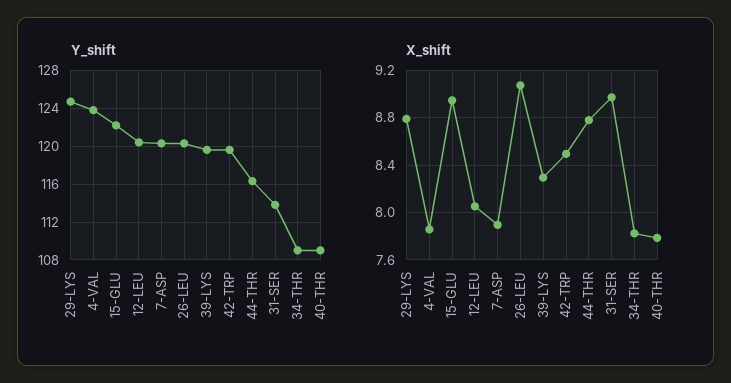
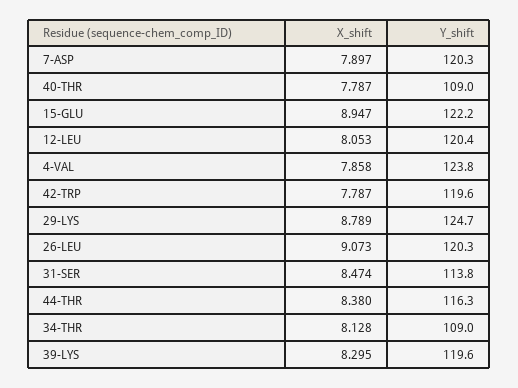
  {
    "Y_shift": {
      "29-LYS": 124.7,
      "4-VAL": 123.8,
      "15-GLU": 122.2,
      "12-LEU": 120.4,
      "7-ASP": 120.3,
      "26-LEU": 120.3,
      "39-LYS": 119.6,
      "42-TRP": 119.6,
      "44-THR": 116.3,
      "31-SER": 113.8,
      "34-THR": 109,
      "40-THR": 109
    },
    "X_shift": {
      "29-LYS": 8.789,
      "4-VAL": 7.858,
      "15-GLU": 8.947,
      "12-LEU": 8.053,
      "7-ASP": 7.897,
      "26-LEU": 9.073,
      "39-LYS": 8.295,
-     "42-TRP": 8.5,
+     "42-TRP": 7.787,
-     "44-THR": 8.8,
+     "44-THR": 8.38,
-     "31-SER": 9,
+     "31-SER": 8.474,
-     "34-THR": 7.8,
+     "34-THR": 8.128,
      "40-THR": 7.787
    }
  }

